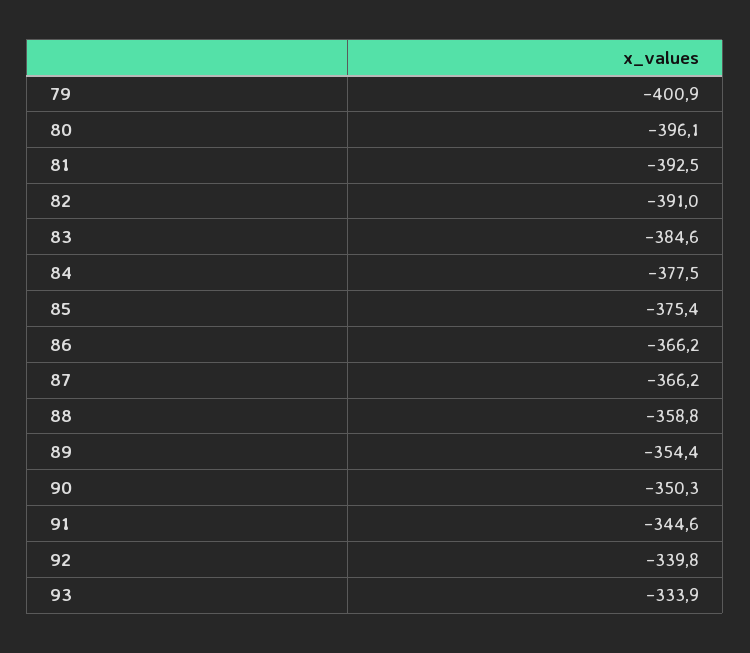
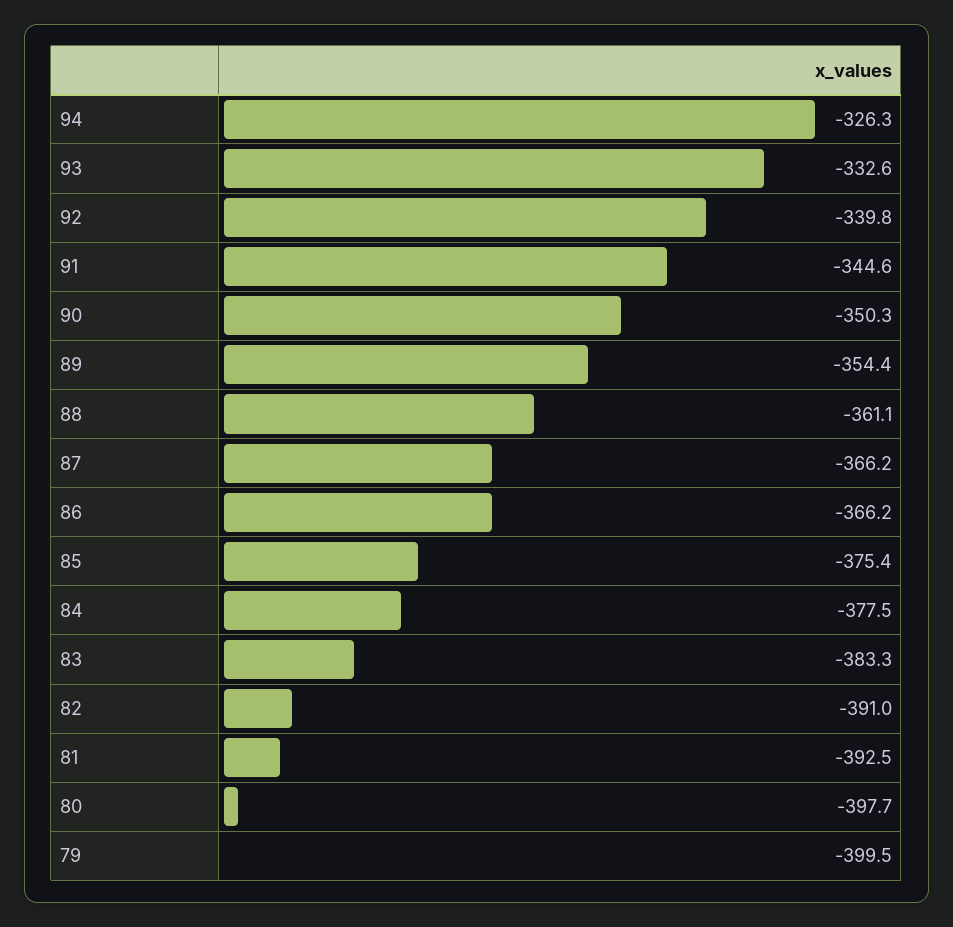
  {
-   "79": -400.9,
+   "79": -399.5,
-   "80": -396.1,
+   "80": -397.7,
    "81": -392.5,
    "82": -391,
-   "83": -384.6,
+   "83": -383.3,
    "84": -377.5,
    "85": -375.4,
    "86": -366.2,
    "87": -366.2,
-   "88": -358.8,
+   "88": -361.1,
    "89": -354.4,
    "90": -350.3,
    "91": -344.6,
    "92": -339.8,
-   "93": -333.9
+   "93": -332.6,
+   "94": -326.3
  }

